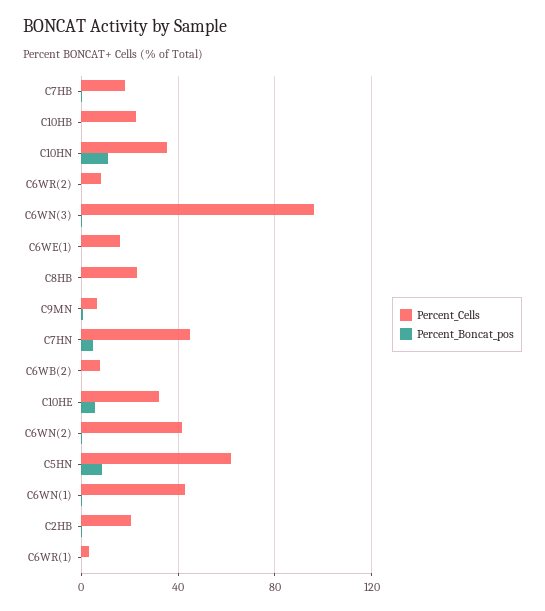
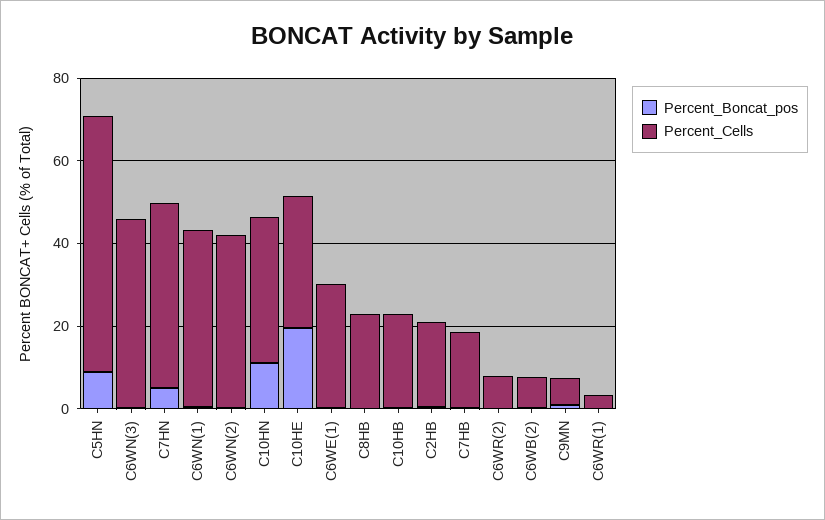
  {
    "Percent_Cells": {
      "C7HB": 20,
      "C10HB": 25,
      "C10HN": 35,
      "C6WR(2)": 10,
-     "C6WN(3)": 95,
+     "C6WN(3)": 45,
-     "C6WE(1)": 15,
+     "C6WE(1)": 30,
      "C8HB": 25,
      "C9MN": 5,
      "C7HN": 45,
      "C6WB(2)": 10,
      "C10HE": 30,
      "C6WN(2)": 40,
      "C5HN": 60,
      "C6WN(1)": 45,
      "C2HB": 20,
      "C6WR(1)": 5
    },
    "Percent_Boncat_pos": {
      "C7HB": 0,
      "C10HB": 0,
      "C10HN": 10,
      "C6WR(2)": 0,
      "C6WN(3)": 0,
      "C6WE(1)": 0,
      "C8HB": 0,
      "C9MN": 0,
      "C7HN": 5,
      "C6WB(2)": 0,
-     "C10HE": 5,
+     "C10HE": 20,
      "C6WN(2)": 0,
      "C5HN": 10,
      "C6WN(1)": 0,
      "C2HB": 0,
      "C6WR(1)": 0
    }
  }

